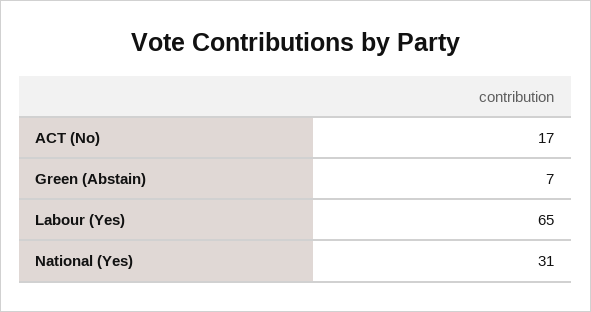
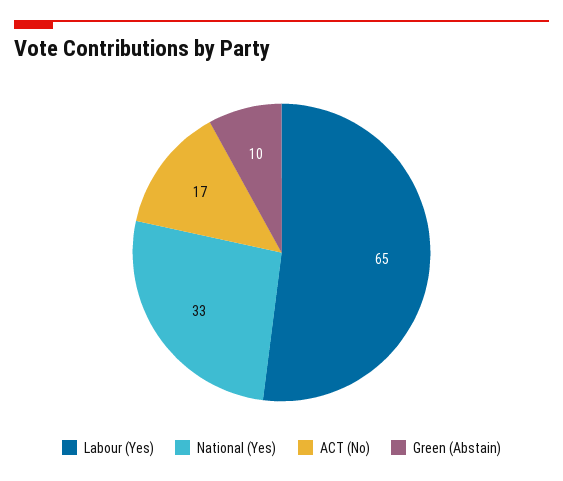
  {
    "ACT (No)": 17,
-   "Green (Abstain)": 7,
+   "Green (Abstain)": 10,
    "Labour (Yes)": 65,
-   "National (Yes)": 31
+   "National (Yes)": 33
  }

